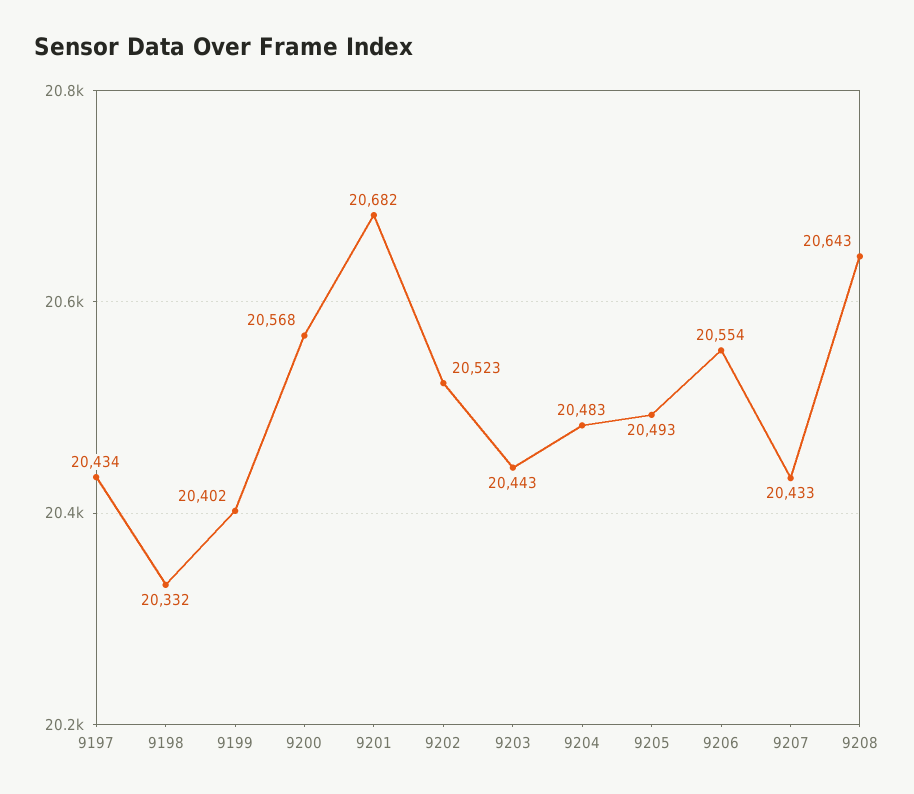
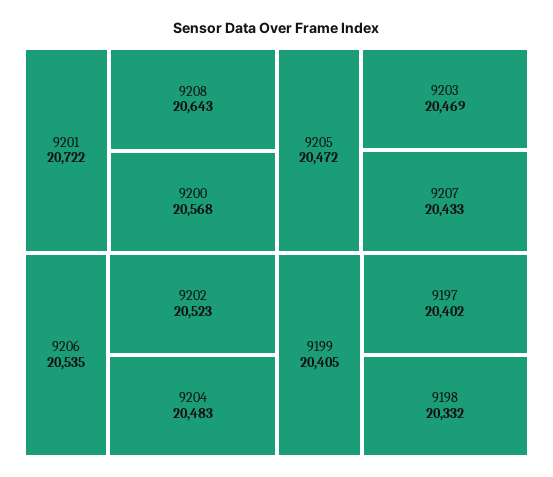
  {
-   "9197": 20434,
+   "9197": 20402,
    "9198": 20332,
-   "9199": 20402,
+   "9199": 20405,
    "9200": 20568,
-   "9201": 20682,
+   "9201": 20722,
    "9202": 20523,
-   "9203": 20443,
+   "9203": 20469,
    "9204": 20483,
-   "9205": 20493,
+   "9205": 20472,
-   "9206": 20554,
+   "9206": 20535,
    "9207": 20433,
    "9208": 20643
  }

